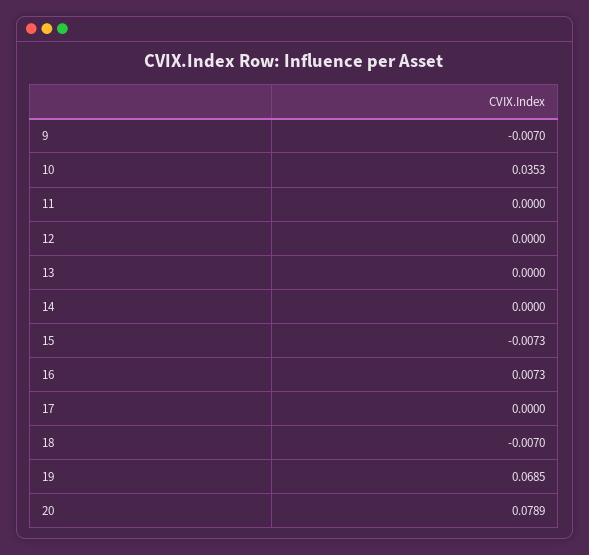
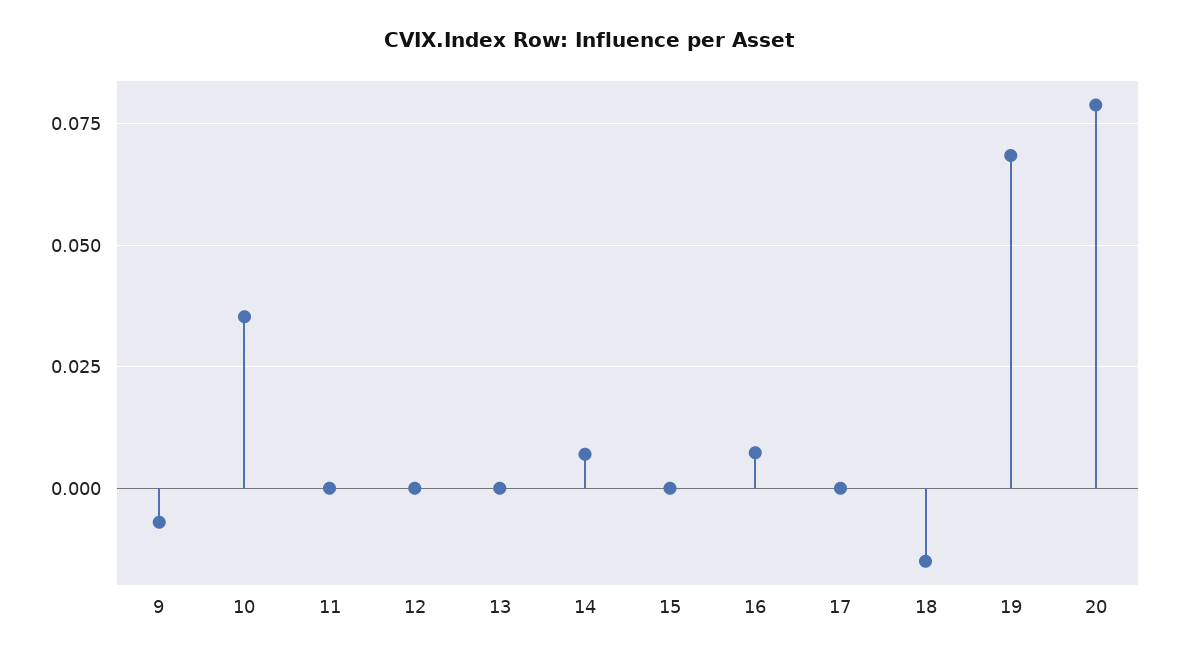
  {
    "9": -0.007,
    "10": 0.0353,
    "11": 0,
    "12": 0,
    "13": 0,
-   "14": 0,
+   "14": 0.0075,
-   "15": -0.0073,
+   "15": 0,
    "16": 0.0073,
    "17": 0,
-   "18": -0.007,
+   "18": -0.015,
    "19": 0.0685,
    "20": 0.0789
  }

